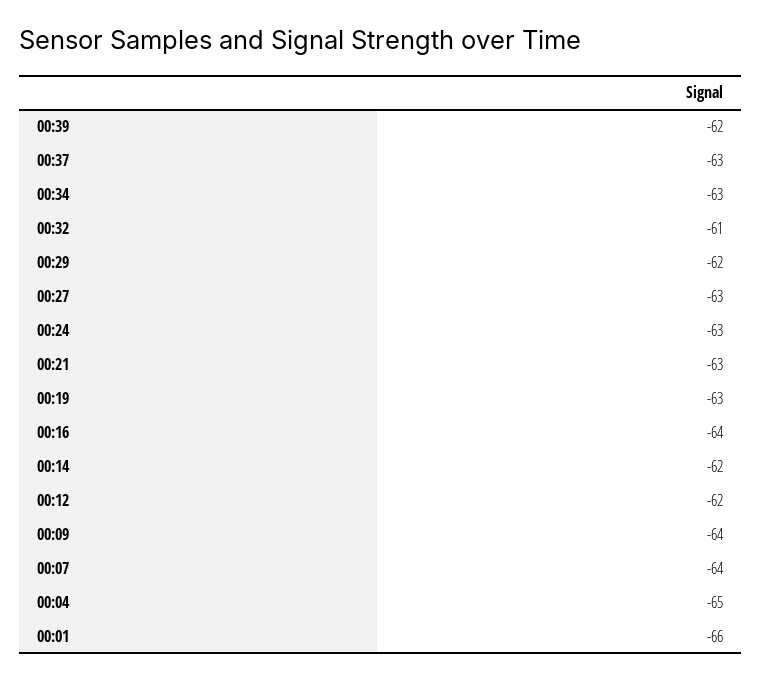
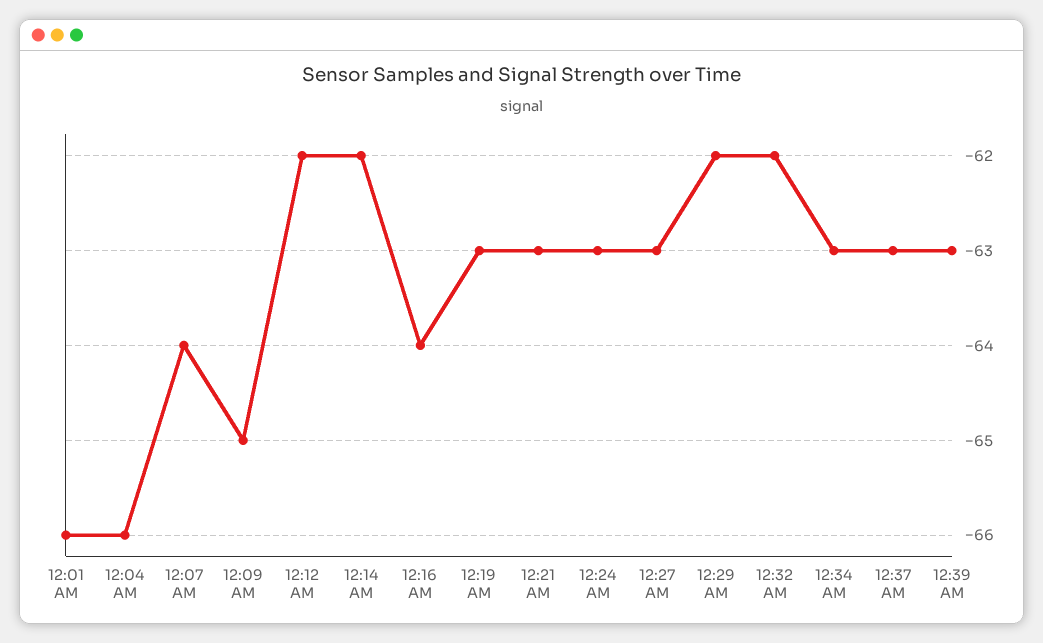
  {
-   "00:39": -62,
+   "00:39": -63,
    "00:37": -63,
    "00:34": -63,
-   "00:32": -61,
+   "00:32": -62,
    "00:29": -62,
    "00:27": -63,
    "00:24": -63,
    "00:21": -63,
    "00:19": -63,
    "00:16": -64,
    "00:14": -62,
    "00:12": -62,
-   "00:09": -64,
+   "00:09": -65,
    "00:07": -64,
-   "00:04": -65,
+   "00:04": -66,
    "00:01": -66
  }

